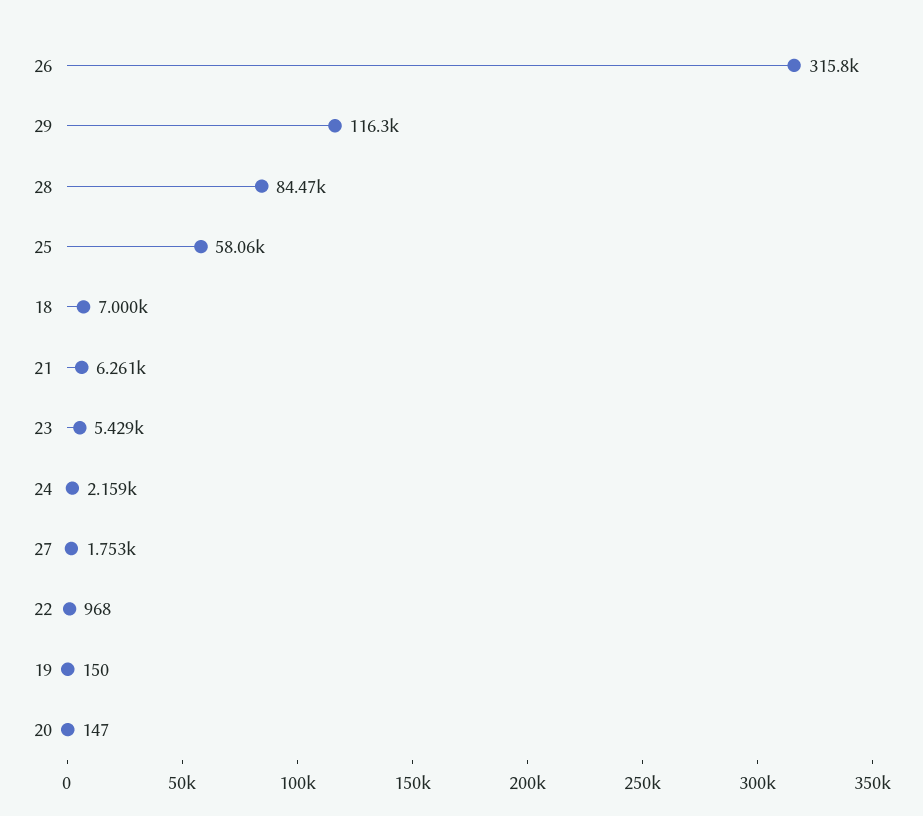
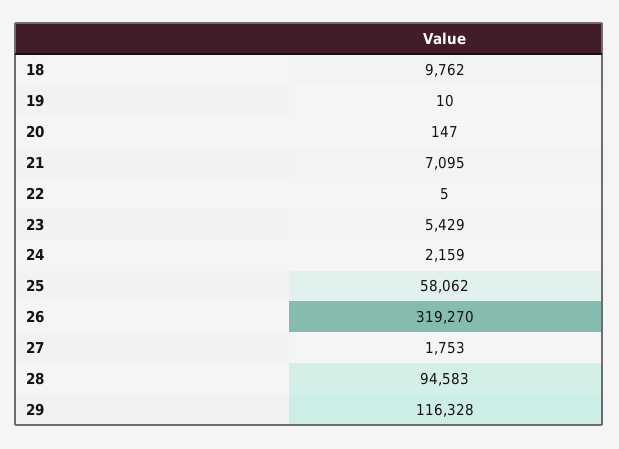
  {
-   "26": 315800,
+   "26": 319270,
    "29": 116328,
-   "28": 84470,
+   "28": 94583,
    "25": 58062,
-   "18": 7000,
+   "18": 9762,
-   "21": 6261,
+   "21": 7095,
    "23": 5429,
    "24": 2159,
    "27": 1753,
-   "22": 968,
+   "22": 5,
-   "19": 150,
+   "19": 10,
    "20": 147
  }

